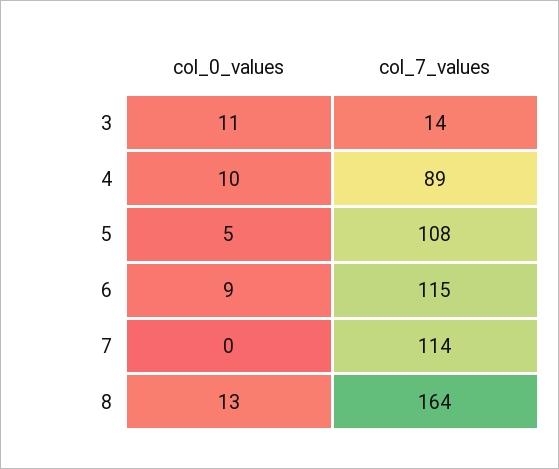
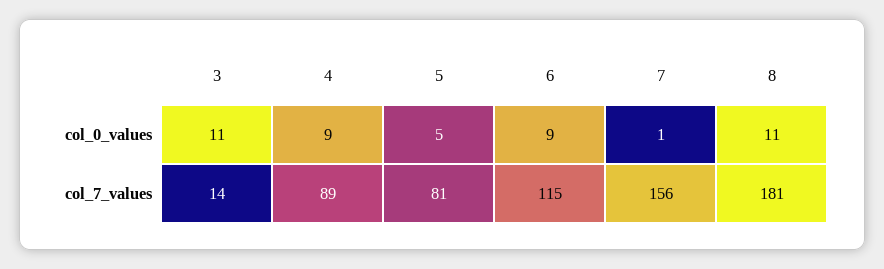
  {
    "col_0_values": {
      "3": 11,
-     "4": 10,
+     "4": 9,
      "5": 5,
      "6": 9,
-     "7": 0,
+     "7": 1,
-     "8": 13
+     "8": 11
    },
    "col_7_values": {
      "3": 14,
      "4": 89,
-     "5": 108,
+     "5": 81,
      "6": 115,
-     "7": 114,
+     "7": 156,
-     "8": 164
+     "8": 181
    }
  }

